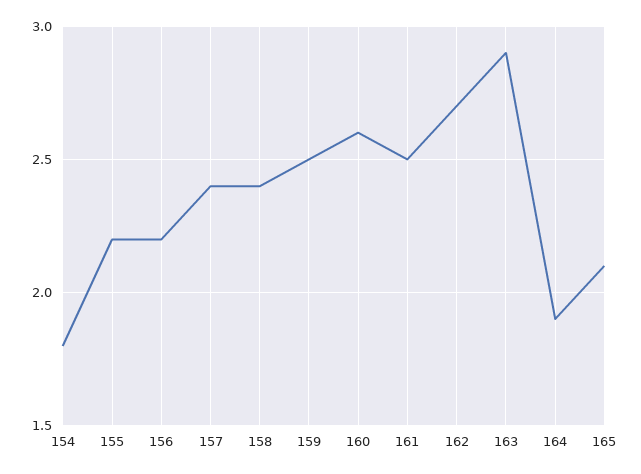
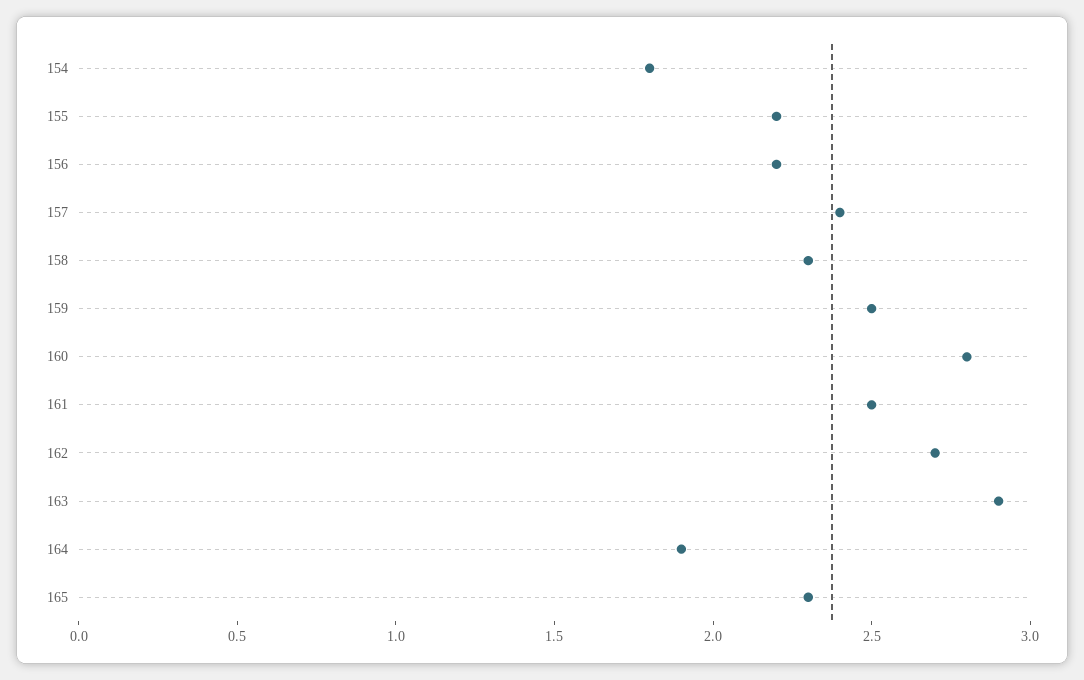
  {
    "154": 1.8,
    "155": 2.2,
    "156": 2.2,
    "157": 2.4,
-   "158": 2.4,
+   "158": 2.3,
    "159": 2.5,
-   "160": 2.6,
+   "160": 2.8,
    "161": 2.5,
    "162": 2.7,
    "163": 2.9,
    "164": 1.9,
-   "165": 2.1
+   "165": 2.3
  }

